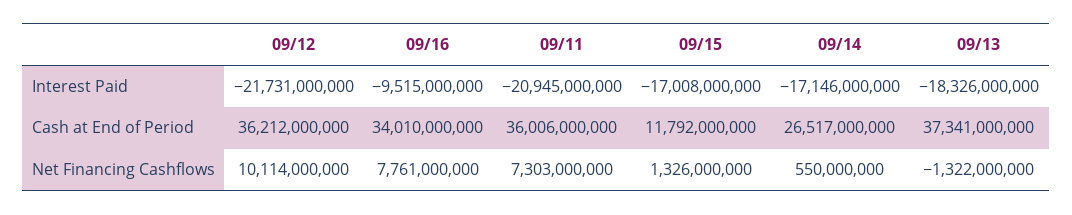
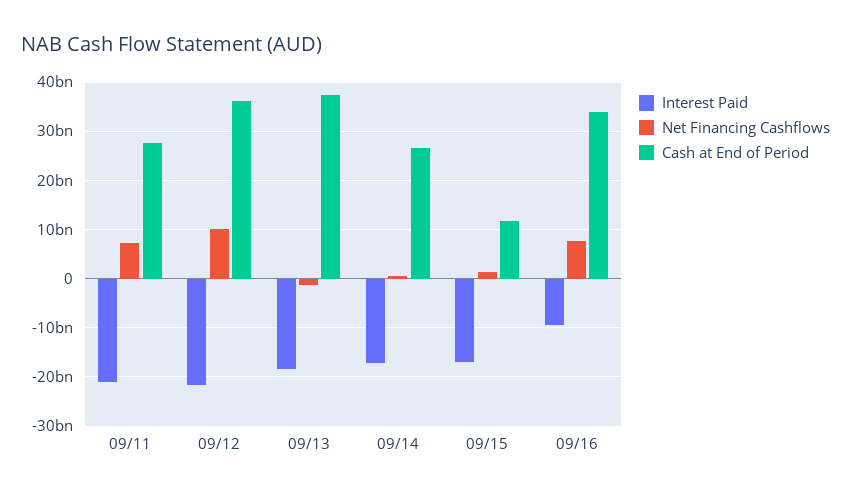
  {
    "Interest Paid": {
      "09/12": -21731000000,
      "09/16": -9515000000,
      "09/11": -20945000000,
      "09/15": -17008000000,
      "09/14": -17146000000,
      "09/13": -18326000000
    },
    "Cash at End of Period": {
      "09/12": 36212000000,
      "09/16": 34010000000,
-     "09/11": 36006000000,
+     "09/11": 28000000000,
      "09/15": 11792000000,
      "09/14": 26517000000,
      "09/13": 37341000000
    },
    "Net Financing Cashflows": {
      "09/12": 10114000000,
      "09/16": 7761000000,
      "09/11": 7303000000,
      "09/15": 1326000000,
      "09/14": 550000000,
      "09/13": -1322000000
    }
  }

